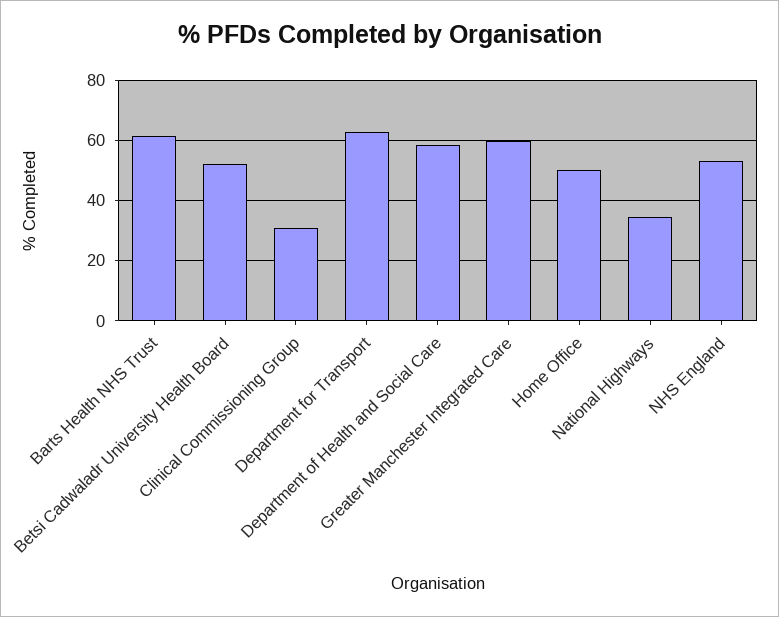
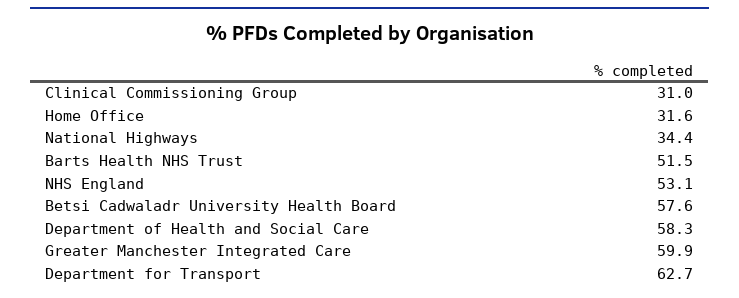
  {
-   "Barts Health NHS Trust": 62,
+   "Barts Health NHS Trust": 51.5,
-   "Betsi Cadwaladr University Health Board": 52,
+   "Betsi Cadwaladr University Health Board": 57.6,
    "Clinical Commissioning Group": 31,
    "Department for Transport": 62.7,
    "Department of Health and Social Care": 58.3,
    "Greater Manchester Integrated Care": 59.9,
-   "Home Office": 50,
+   "Home Office": 31.6,
    "National Highways": 34.4,
    "NHS England": 53.1
  }

